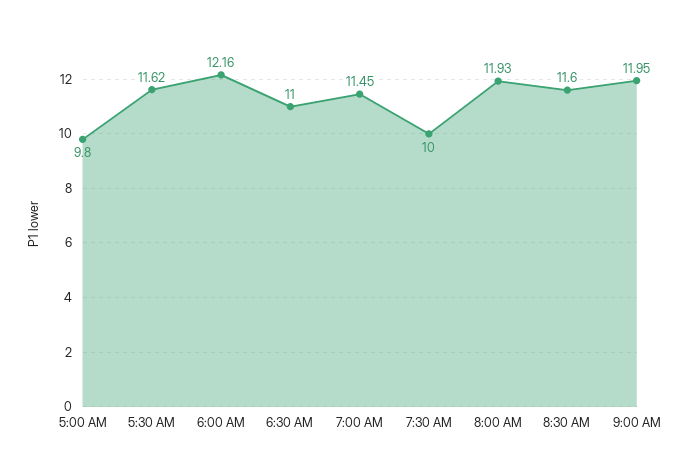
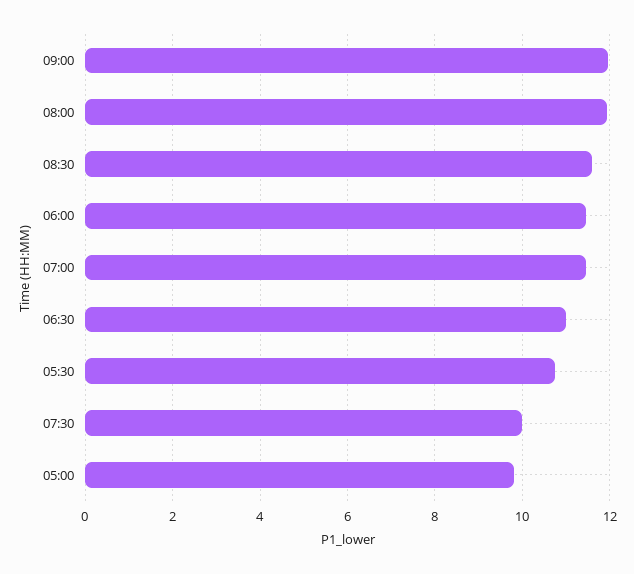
  {
    "5:00 AM": 9.8,
-   "5:30 AM": 11.62,
+   "5:30 AM": 10.8,
-   "6:00 AM": 12.16,
+   "6:00 AM": 11.4,
    "6:30 AM": 11,
    "7:00 AM": 11.45,
    "7:30 AM": 10,
    "8:00 AM": 11.93,
    "8:30 AM": 11.6,
    "9:00 AM": 11.95
  }

